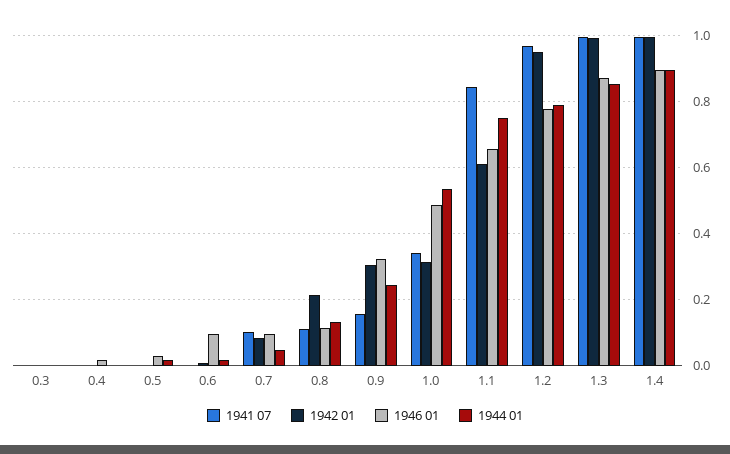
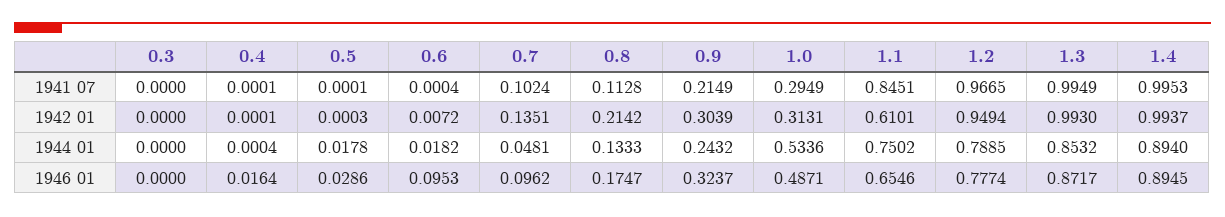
  {
    "1941 07": {
      "0.3": 0,
      "0.4": 0.0001,
      "0.5": 0.0001,
      "0.6": 0.0004,
      "0.7": 0.1024,
      "0.8": 0.1128,
-     "0.9": 0.16,
+     "0.9": 0.2149,
-     "1.0": 0.34,
+     "1.0": 0.2949,
      "1.1": 0.8451,
      "1.2": 0.9665,
      "1.3": 0.9949,
      "1.4": 0.9953
    },
    "1942 01": {
      "0.3": 0,
      "0.4": 0.0001,
      "0.5": 0.0003,
      "0.6": 0.0072,
-     "0.7": 0.08,
+     "0.7": 0.1351,
      "0.8": 0.2142,
      "0.9": 0.3039,
      "1.0": 0.3131,
      "1.1": 0.6101,
      "1.2": 0.9494,
      "1.3": 0.993,
      "1.4": 0.9937
    },
    "1946 01": {
      "0.3": 0,
      "0.4": 0.0164,
      "0.5": 0.0286,
      "0.6": 0.0953,
      "0.7": 0.0962,
-     "0.8": 0.12,
+     "0.8": 0.1747,
      "0.9": 0.3237,
      "1.0": 0.4871,
      "1.1": 0.6546,
      "1.2": 0.7774,
      "1.3": 0.8717,
      "1.4": 0.8945
    },
    "1944 01": {
      "0.3": 0,
      "0.4": 0.0004,
      "0.5": 0.0178,
      "0.6": 0.0182,
      "0.7": 0.0481,
      "0.8": 0.1333,
      "0.9": 0.2432,
      "1.0": 0.5336,
      "1.1": 0.7502,
      "1.2": 0.7885,
      "1.3": 0.8532,
      "1.4": 0.894
    }
  }

